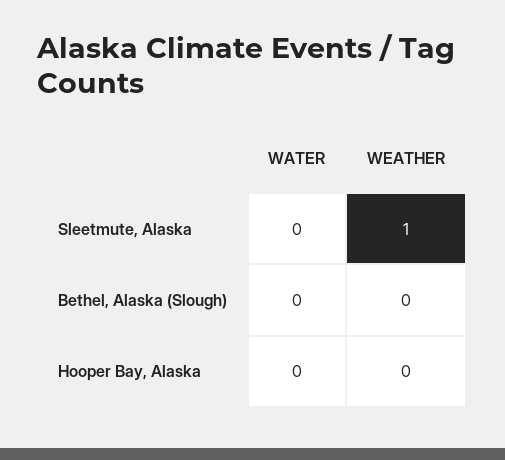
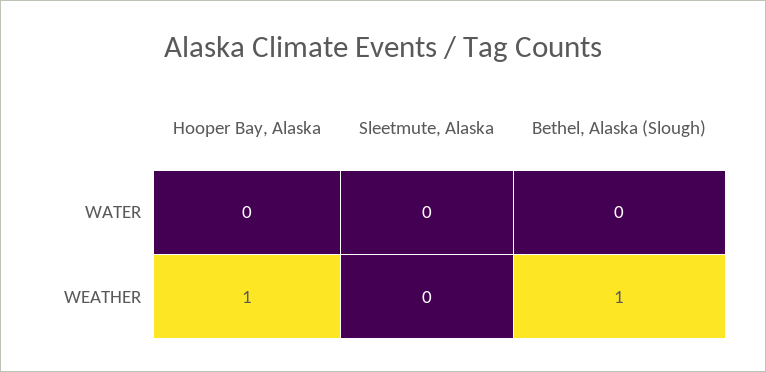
  {
    "WATER": {
      "Sleetmute, Alaska": 0,
      "Bethel, Alaska (Slough)": 0,
      "Hooper Bay, Alaska": 0
    },
    "WEATHER": {
-     "Sleetmute, Alaska": 1,
+     "Sleetmute, Alaska": 0,
-     "Bethel, Alaska (Slough)": 0,
+     "Bethel, Alaska (Slough)": 1,
-     "Hooper Bay, Alaska": 0
+     "Hooper Bay, Alaska": 1
    }
  }

